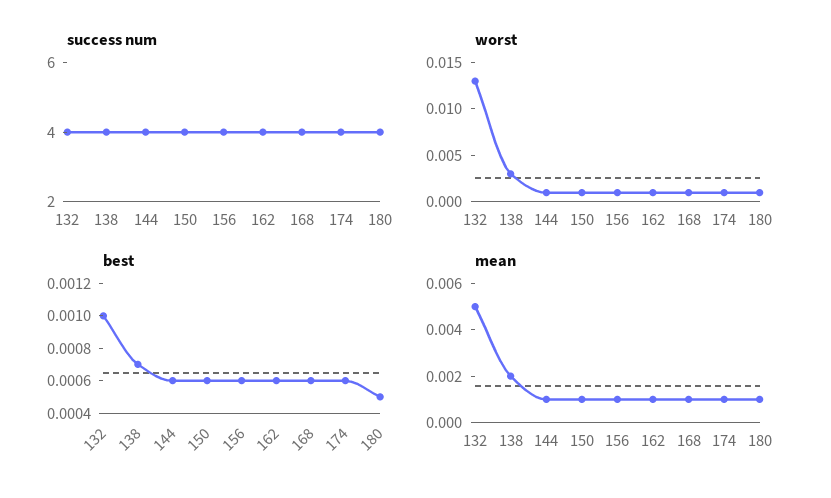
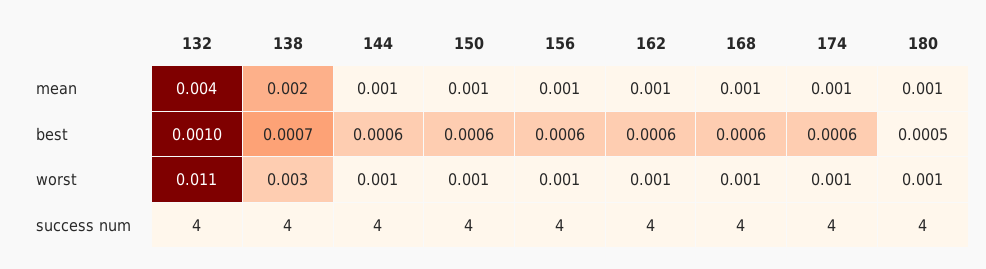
  {
    "success num": {
      "132": 4,
      "138": 4,
      "144": 4,
      "150": 4,
      "156": 4,
      "162": 4,
      "168": 4,
      "174": 4,
      "180": 4
    },
    "worst": {
-     "132": 0.013,
+     "132": 0.011,
      "138": 0.003,
      "144": 0.001,
      "150": 0.001,
      "156": 0.001,
      "162": 0.001,
      "168": 0.001,
      "174": 0.001,
      "180": 0.001
    },
    "best": {
      "132": 0.001,
      "138": 0.0007,
      "144": 0.0006,
      "150": 0.0006,
      "156": 0.0006,
      "162": 0.0006,
      "168": 0.0006,
      "174": 0.0006,
      "180": 0.0005
    },
    "mean": {
-     "132": 0.005,
+     "132": 0.004,
      "138": 0.002,
      "144": 0.001,
      "150": 0.001,
      "156": 0.001,
      "162": 0.001,
      "168": 0.001,
      "174": 0.001,
      "180": 0.001
    }
  }

